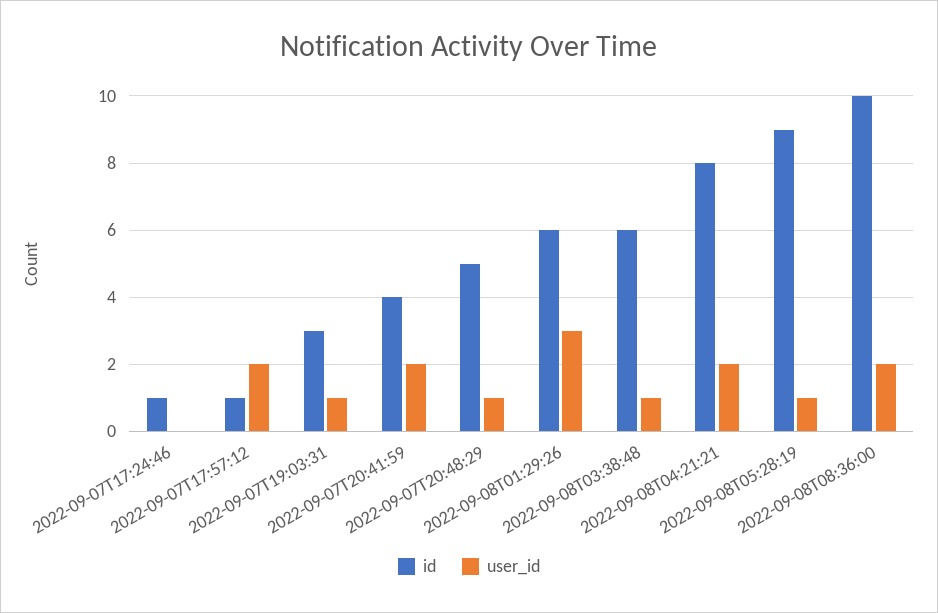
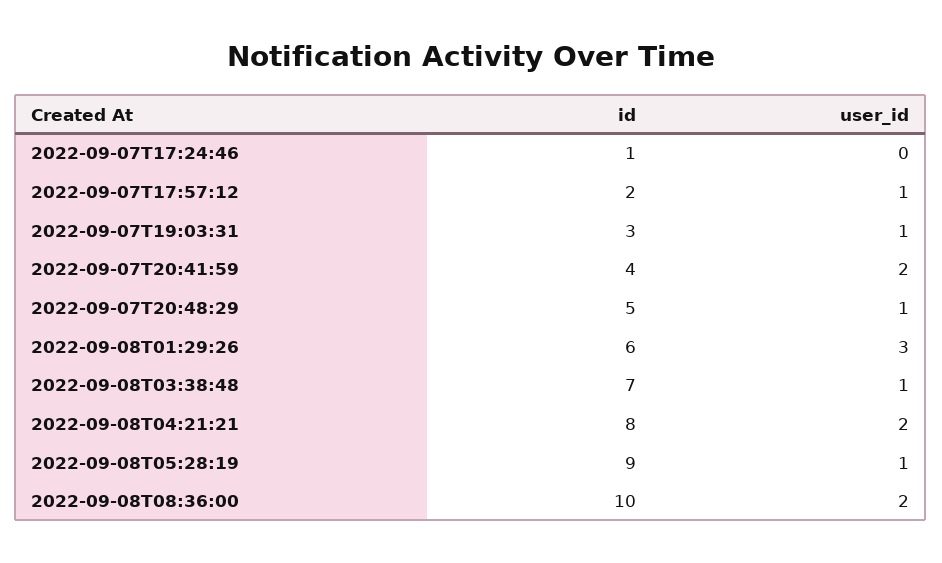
  {
    "id": {
      "2022-09-07T17:24:46": 1,
-     "2022-09-07T17:57:12": 1,
+     "2022-09-07T17:57:12": 2,
      "2022-09-07T19:03:31": 3,
      "2022-09-07T20:41:59": 4,
      "2022-09-07T20:48:29": 5,
      "2022-09-08T01:29:26": 6,
-     "2022-09-08T03:38:48": 6,
+     "2022-09-08T03:38:48": 7,
      "2022-09-08T04:21:21": 8,
      "2022-09-08T05:28:19": 9,
      "2022-09-08T08:36:00": 10
    },
    "user_id": {
      "2022-09-07T17:24:46": 0,
-     "2022-09-07T17:57:12": 2,
+     "2022-09-07T17:57:12": 1,
      "2022-09-07T19:03:31": 1,
      "2022-09-07T20:41:59": 2,
      "2022-09-07T20:48:29": 1,
      "2022-09-08T01:29:26": 3,
      "2022-09-08T03:38:48": 1,
      "2022-09-08T04:21:21": 2,
      "2022-09-08T05:28:19": 1,
      "2022-09-08T08:36:00": 2
    }
  }

